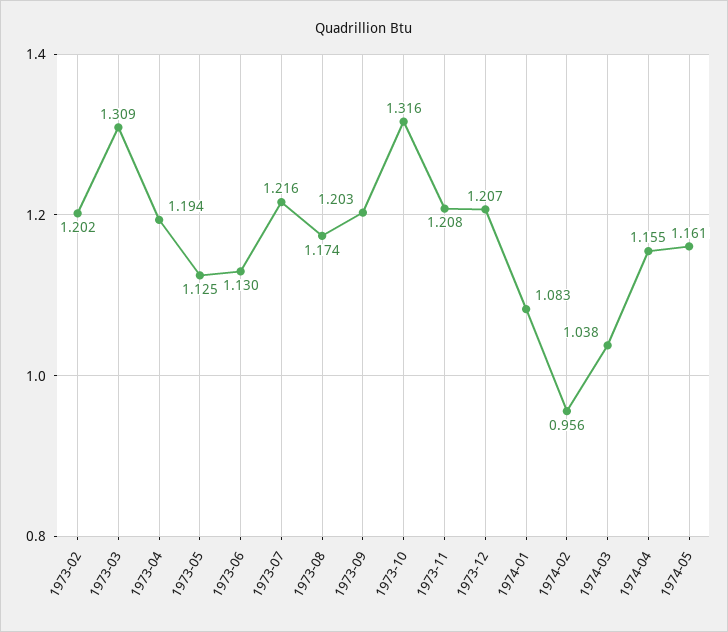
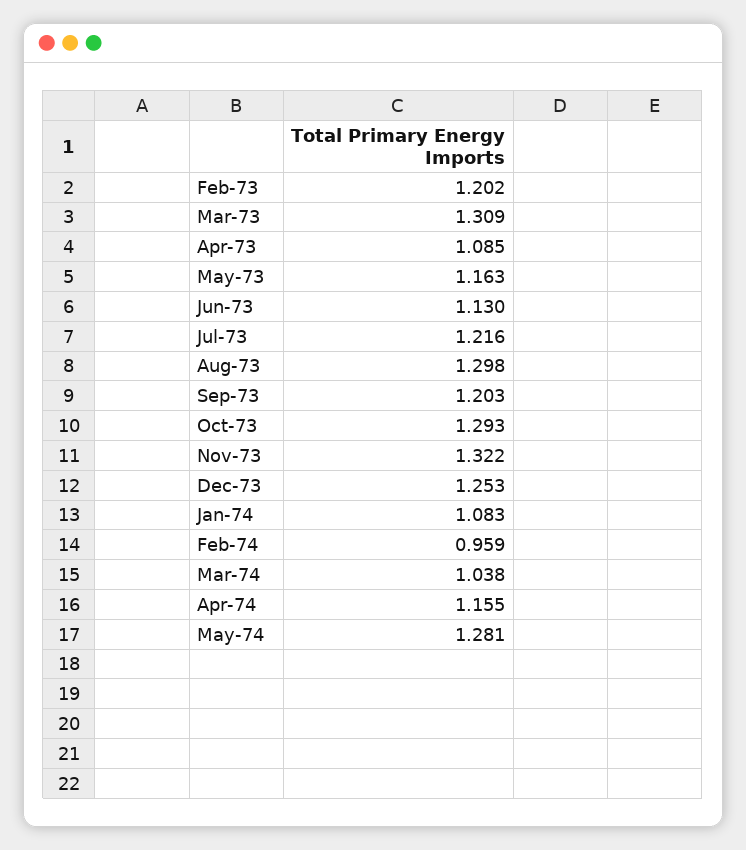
  {
    "1973-02": 1.202,
    "1973-03": 1.309,
-   "1973-04": 1.194,
+   "1973-04": 1.085,
-   "1973-05": 1.125,
+   "1973-05": 1.163,
    "1973-06": 1.13,
    "1973-07": 1.216,
-   "1973-08": 1.174,
+   "1973-08": 1.298,
    "1973-09": 1.203,
-   "1973-10": 1.316,
+   "1973-10": 1.293,
-   "1973-11": 1.208,
+   "1973-11": 1.322,
-   "1973-12": 1.207,
+   "1973-12": 1.253,
    "1974-01": 1.083,
-   "1974-02": 0.956,
+   "1974-02": 0.959,
    "1974-03": 1.038,
    "1974-04": 1.155,
-   "1974-05": 1.161
+   "1974-05": 1.281
  }

